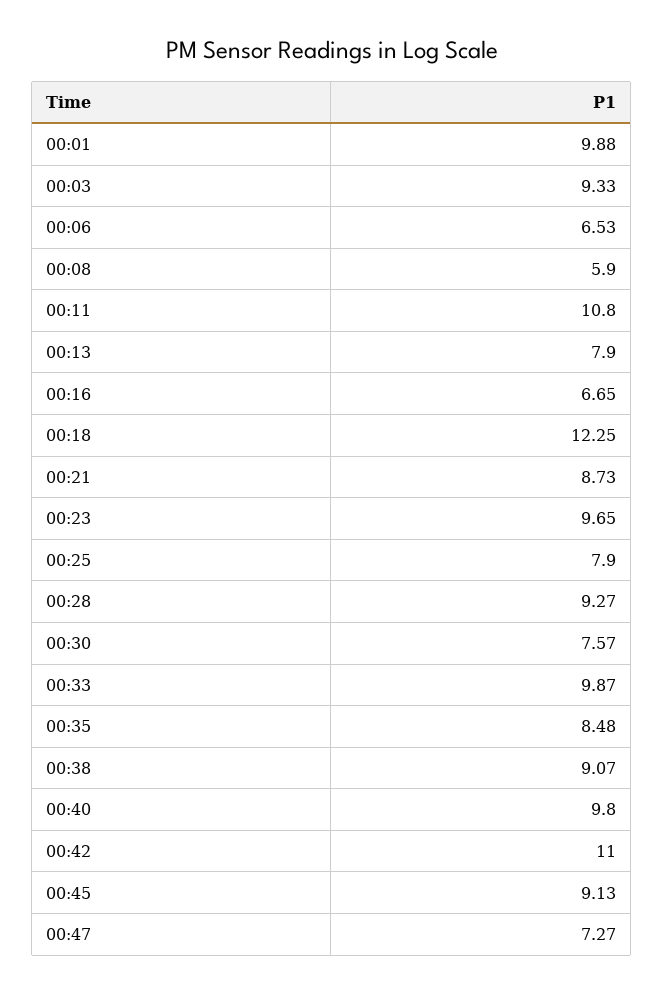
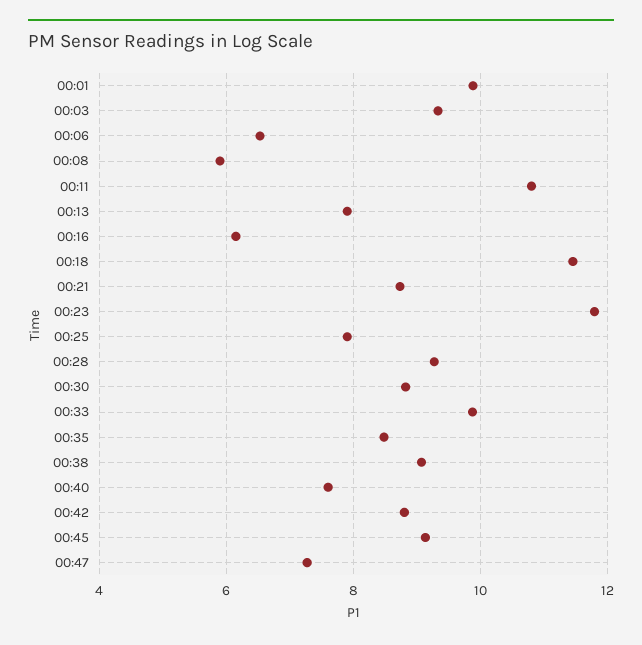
  {
    "00:01": 9.88,
    "00:03": 9.33,
    "00:06": 6.53,
    "00:08": 5.9,
    "00:11": 10.8,
    "00:13": 7.9,
-   "00:16": 6.65,
+   "00:16": 6.2,
-   "00:18": 12.25,
+   "00:18": 11.4,
    "00:21": 8.73,
-   "00:23": 9.65,
+   "00:23": 11.8,
    "00:25": 7.9,
    "00:28": 9.27,
-   "00:30": 7.57,
+   "00:30": 8.8,
    "00:33": 9.87,
    "00:35": 8.48,
    "00:38": 9.07,
-   "00:40": 9.8,
+   "00:40": 7.6,
-   "00:42": 11,
+   "00:42": 8.8,
    "00:45": 9.13,
    "00:47": 7.27
  }

